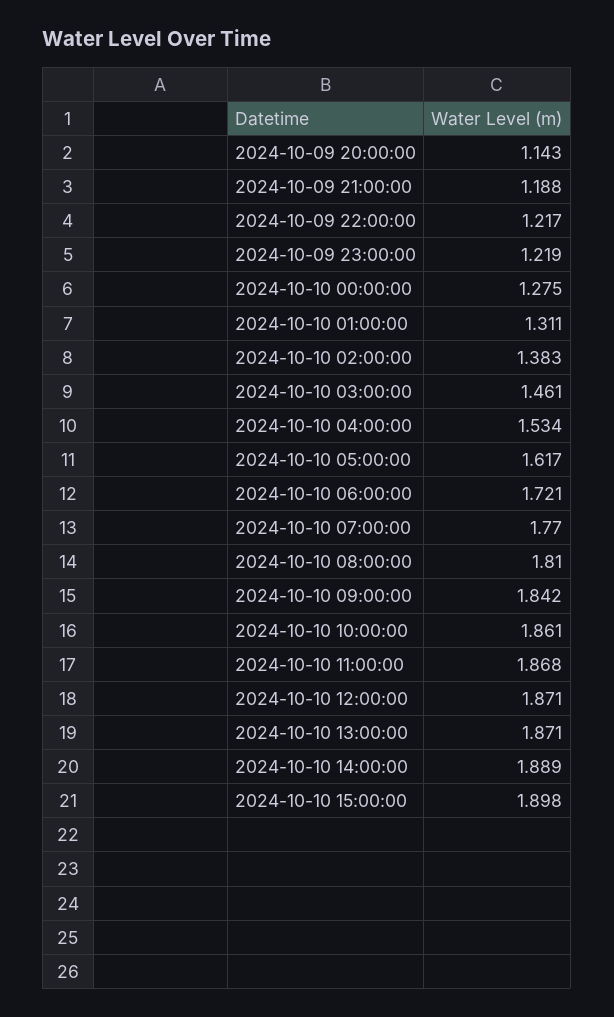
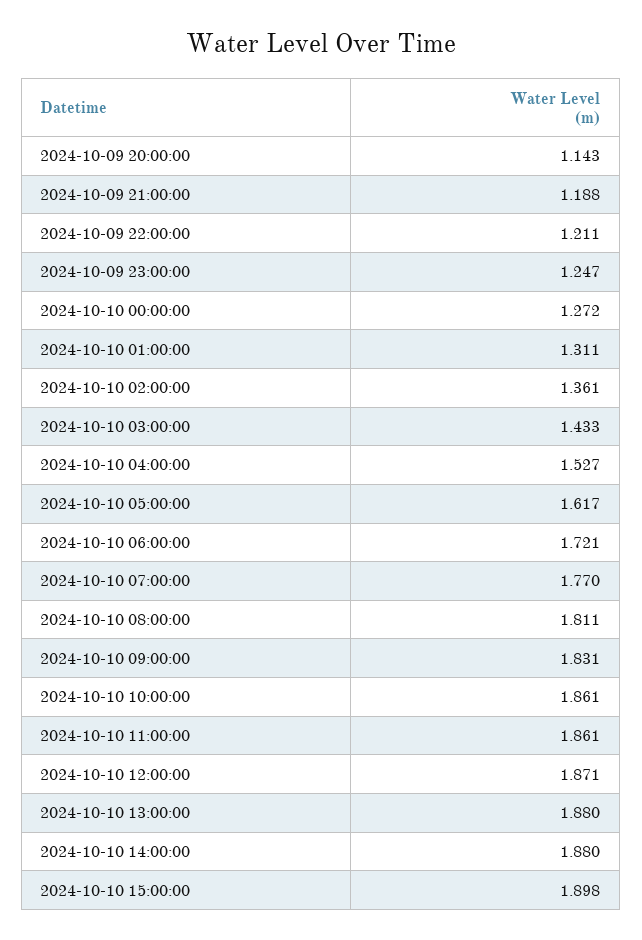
  {
    "2024-10-09 20:00:00": 1.143,
    "2024-10-09 21:00:00": 1.188,
-   "2024-10-09 22:00:00": 1.217,
+   "2024-10-09 22:00:00": 1.211,
-   "2024-10-09 23:00:00": 1.219,
+   "2024-10-09 23:00:00": 1.247,
-   "2024-10-10 00:00:00": 1.275,
+   "2024-10-10 00:00:00": 1.272,
    "2024-10-10 01:00:00": 1.311,
-   "2024-10-10 02:00:00": 1.383,
+   "2024-10-10 02:00:00": 1.361,
-   "2024-10-10 03:00:00": 1.461,
+   "2024-10-10 03:00:00": 1.433,
-   "2024-10-10 04:00:00": 1.534,
+   "2024-10-10 04:00:00": 1.527,
    "2024-10-10 05:00:00": 1.617,
    "2024-10-10 06:00:00": 1.721,
    "2024-10-10 07:00:00": 1.77,
-   "2024-10-10 08:00:00": 1.81,
+   "2024-10-10 08:00:00": 1.811,
-   "2024-10-10 09:00:00": 1.842,
+   "2024-10-10 09:00:00": 1.831,
    "2024-10-10 10:00:00": 1.861,
-   "2024-10-10 11:00:00": 1.868,
+   "2024-10-10 11:00:00": 1.861,
    "2024-10-10 12:00:00": 1.871,
-   "2024-10-10 13:00:00": 1.871,
+   "2024-10-10 13:00:00": 1.88,
-   "2024-10-10 14:00:00": 1.889,
+   "2024-10-10 14:00:00": 1.88,
    "2024-10-10 15:00:00": 1.898
  }

